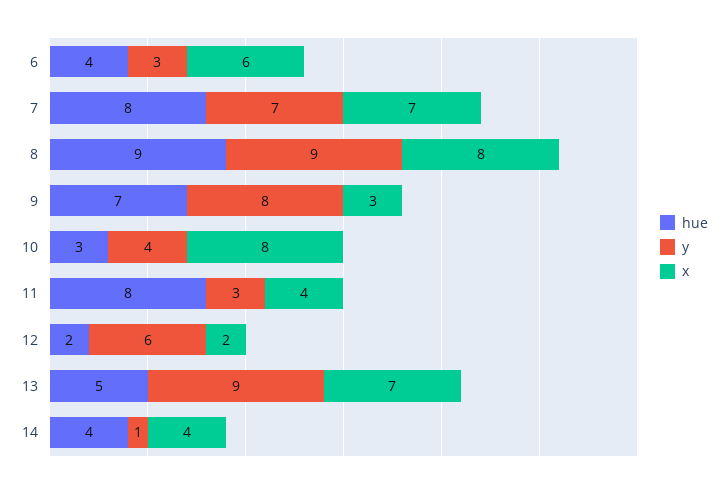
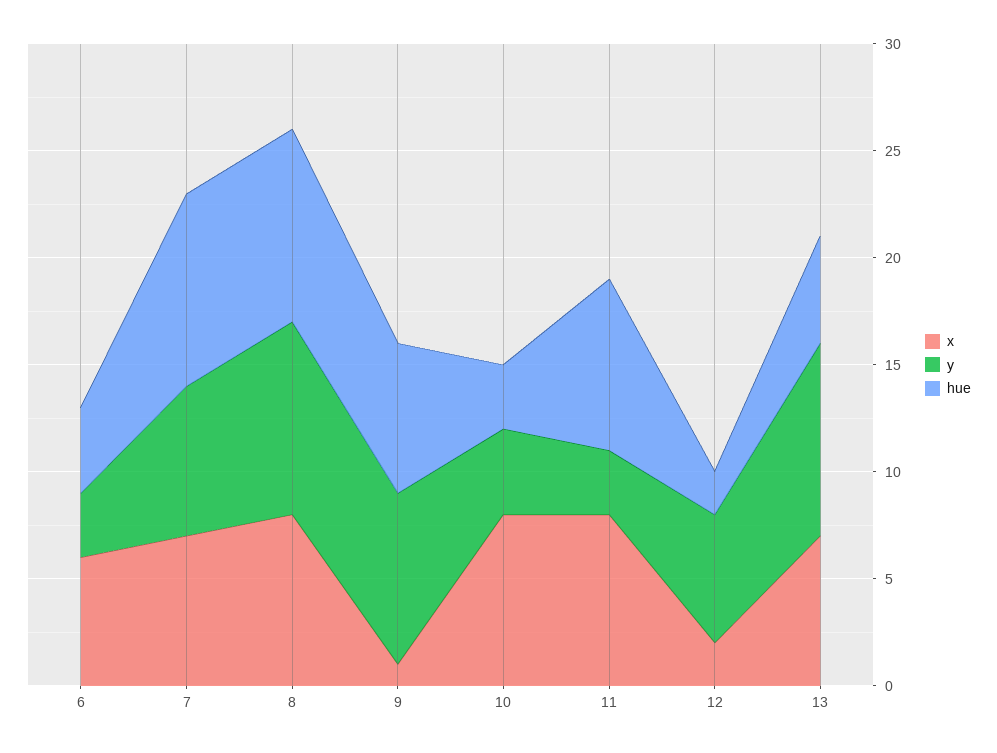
  {
    "hue": {
      "6": 4,
-     "7": 8,
+     "7": 9,
      "8": 9,
      "9": 7,
      "10": 3,
      "11": 8,
      "12": 2,
-     "13": 5,
+     "13": 5
-     "14": 4
    },
    "y": {
      "6": 3,
      "7": 7,
      "8": 9,
      "9": 8,
      "10": 4,
      "11": 3,
      "12": 6,
-     "13": 9,
+     "13": 9
-     "14": 1
    },
    "x": {
      "6": 6,
      "7": 7,
      "8": 8,
-     "9": 3,
+     "9": 1,
      "10": 8,
-     "11": 4,
+     "11": 8,
      "12": 2,
-     "13": 7,
+     "13": 7
-     "14": 4
    }
  }

